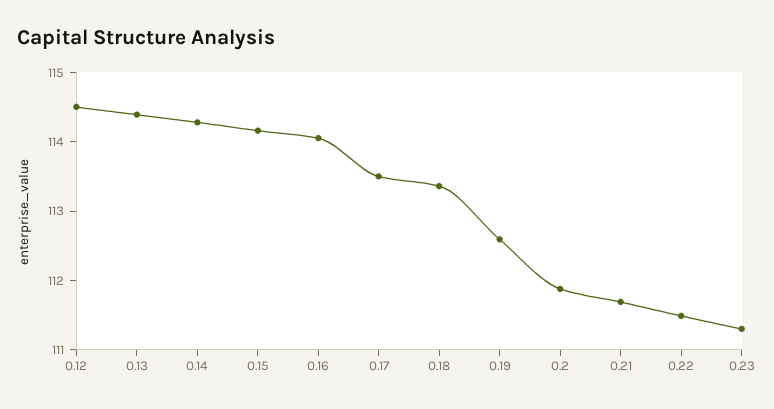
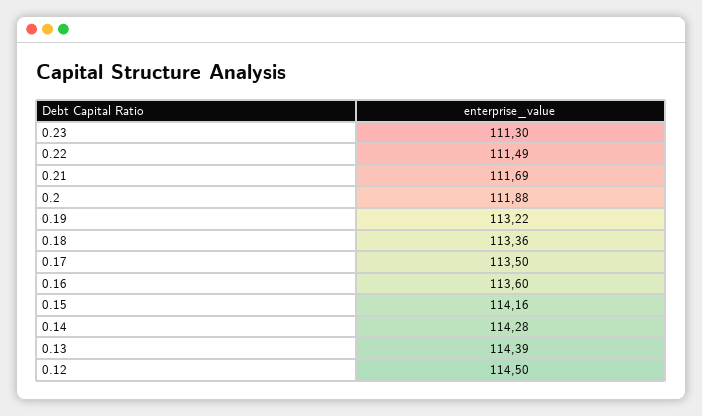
  {
    "0.12": 114.5,
    "0.13": 114.39,
    "0.14": 114.28,
    "0.15": 114.16,
-   "0.16": 114,
+   "0.16": 113.6,
    "0.17": 113.5,
    "0.18": 113.36,
-   "0.19": 112.6,
+   "0.19": 113.22,
    "0.2": 111.88,
    "0.21": 111.69,
    "0.22": 111.49,
    "0.23": 111.3
  }

